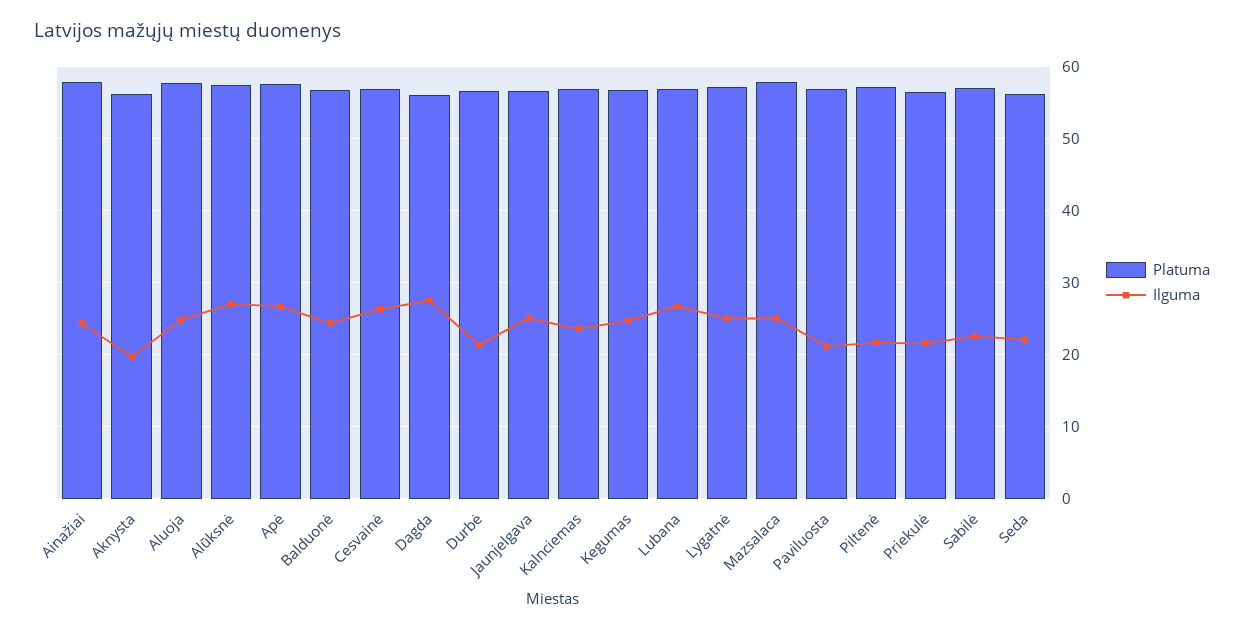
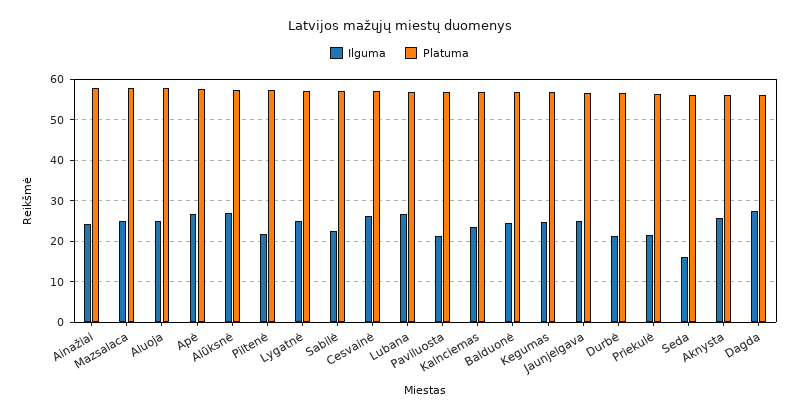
  {
    "Platuma": {
      "Ainažiai": 58,
      "Aknysta": 56,
      "Aluoja": 58,
      "Alūksnė": 57,
      "Apė": 58,
      "Balduonė": 57,
      "Cesvainė": 57,
      "Dagda": 56,
      "Durbė": 57,
      "Jaunjelgava": 57,
      "Kalnciemas": 57,
      "Kegumas": 57,
      "Lubana": 57,
      "Lygatnė": 57,
      "Mazsalaca": 58,
      "Paviluosta": 57,
      "Piltenė": 57,
      "Priekulė": 56,
      "Sabilė": 57,
      "Seda": 56
    },
    "Ilguma": {
      "Ainažiai": 24,
-     "Aknysta": 20,
+     "Aknysta": 26,
      "Aluoja": 25,
      "Alūksnė": 27,
      "Apė": 27,
      "Balduonė": 24,
      "Cesvainė": 26,
      "Dagda": 28,
      "Durbė": 21,
      "Jaunjelgava": 25,
      "Kalnciemas": 24,
      "Kegumas": 25,
      "Lubana": 27,
      "Lygatnė": 25,
      "Mazsalaca": 25,
      "Paviluosta": 21,
      "Piltenė": 22,
      "Priekulė": 22,
      "Sabilė": 23,
-     "Seda": 22
+     "Seda": 16
    }
  }

